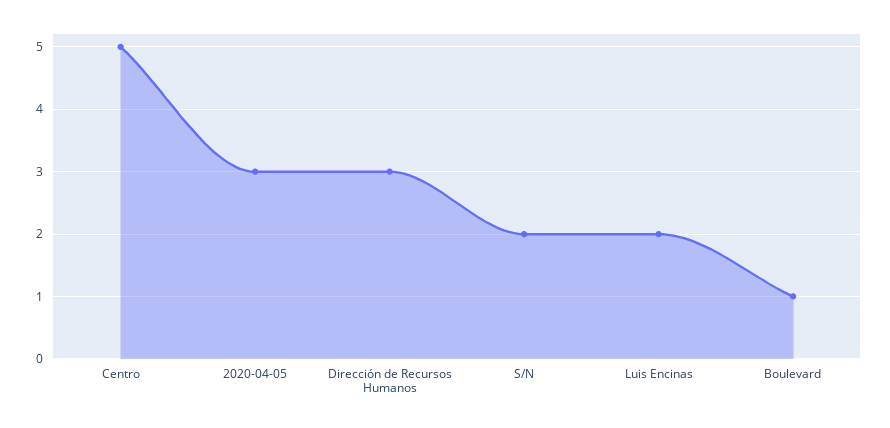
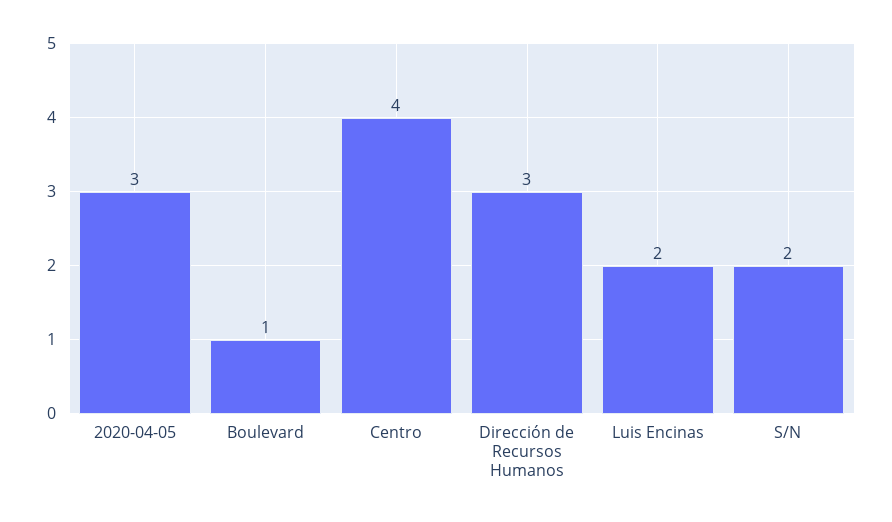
  {
-   "Centro": 5,
+   "Centro": 4,
    "2020-04-05": 3,
    "Dirección de Recursos Humanos": 3,
    "S/N": 2,
    "Luis Encinas": 2,
    "Boulevard": 1
  }

